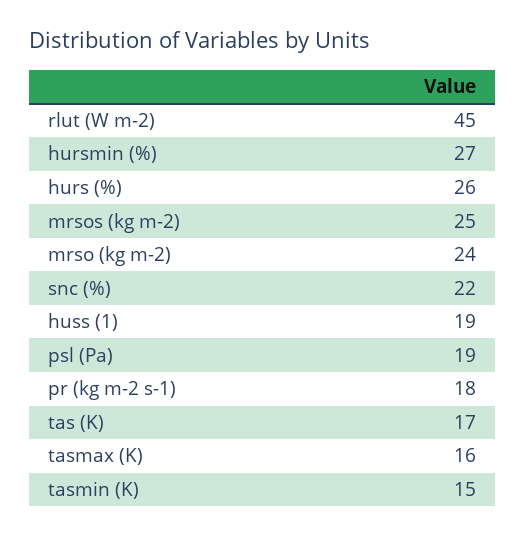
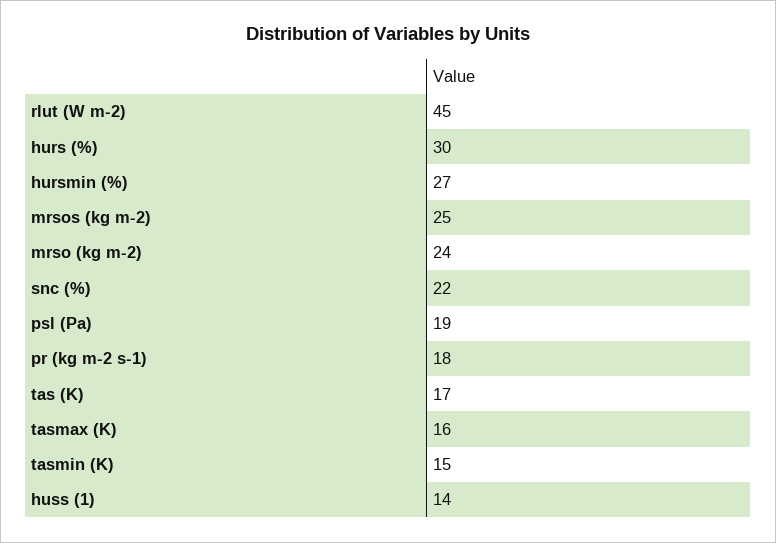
  {
    "rlut (W m-2)": 45,
    "hursmin (%)": 27,
-   "hurs (%)": 26,
+   "hurs (%)": 30,
    "mrsos (kg m-2)": 25,
    "mrso (kg m-2)": 24,
    "snc (%)": 22,
-   "huss (1)": 19,
+   "huss (1)": 14,
    "psl (Pa)": 19,
    "pr (kg m-2 s-1)": 18,
    "tas (K)": 17,
    "tasmax (K)": 16,
    "tasmin (K)": 15
  }

